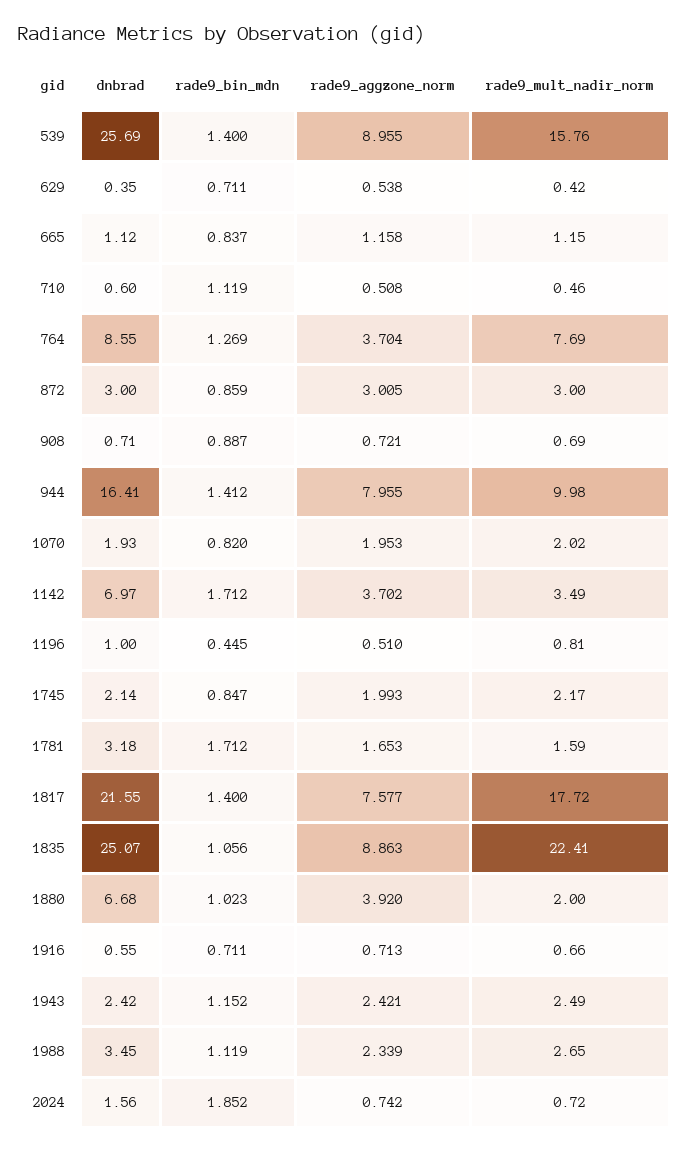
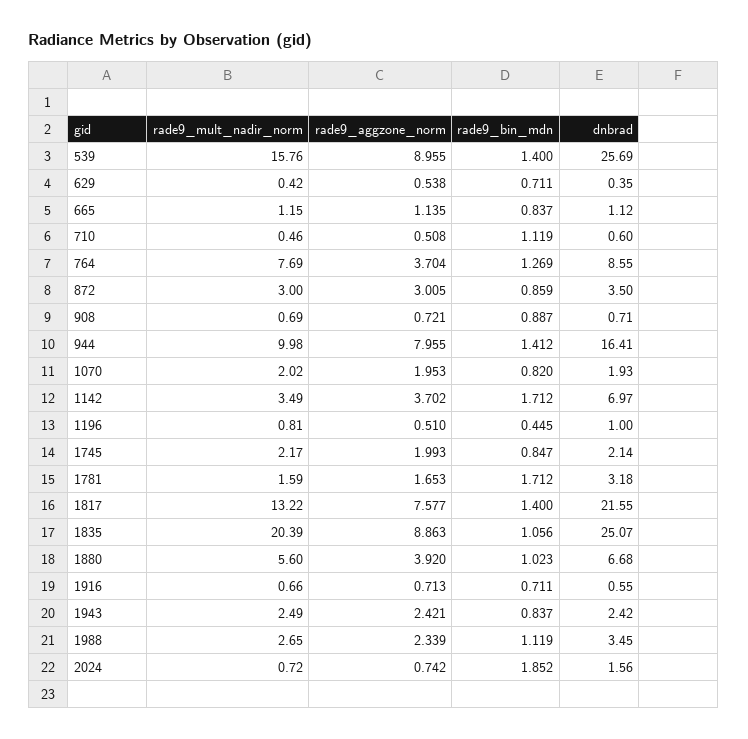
  {
    "dnbrad": {
      "539": 25.69,
      "629": 0.35,
      "665": 1.12,
      "710": 0.6,
      "764": 8.55,
-     "872": 3,
+     "872": 3.5,
      "908": 0.71,
      "944": 16.41,
      "1070": 1.93,
      "1142": 6.97,
      "1196": 1,
      "1745": 2.14,
      "1781": 3.18,
      "1817": 21.55,
      "1835": 25.07,
      "1880": 6.68,
      "1916": 0.55,
      "1943": 2.42,
      "1988": 3.45,
      "2024": 1.56
    },
    "rade9_bin_mdn": {
      "539": 1.4,
      "629": 0.711,
      "665": 0.837,
      "710": 1.119,
      "764": 1.269,
      "872": 0.859,
      "908": 0.887,
      "944": 1.412,
      "1070": 0.82,
      "1142": 1.712,
      "1196": 0.445,
      "1745": 0.847,
      "1781": 1.712,
      "1817": 1.4,
      "1835": 1.056,
      "1880": 1.023,
      "1916": 0.711,
-     "1943": 1.152,
+     "1943": 0.837,
      "1988": 1.119,
      "2024": 1.852
    },
    "rade9_aggzone_norm": {
      "539": 8.955,
      "629": 0.538,
-     "665": 1.158,
+     "665": 1.135,
      "710": 0.508,
      "764": 3.704,
      "872": 3.005,
      "908": 0.721,
      "944": 7.955,
      "1070": 1.953,
      "1142": 3.702,
      "1196": 0.51,
      "1745": 1.993,
      "1781": 1.653,
      "1817": 7.577,
      "1835": 8.863,
      "1880": 3.92,
      "1916": 0.713,
      "1943": 2.421,
      "1988": 2.339,
      "2024": 0.742
    },
    "rade9_mult_nadir_norm": {
      "539": 15.76,
      "629": 0.42,
      "665": 1.15,
      "710": 0.46,
      "764": 7.69,
      "872": 3,
      "908": 0.69,
      "944": 9.98,
      "1070": 2.02,
      "1142": 3.49,
      "1196": 0.81,
      "1745": 2.17,
      "1781": 1.59,
-     "1817": 17.72,
+     "1817": 13.22,
-     "1835": 22.41,
+     "1835": 20.39,
-     "1880": 2,
+     "1880": 5.6,
      "1916": 0.66,
      "1943": 2.49,
      "1988": 2.65,
      "2024": 0.72
    }
  }

